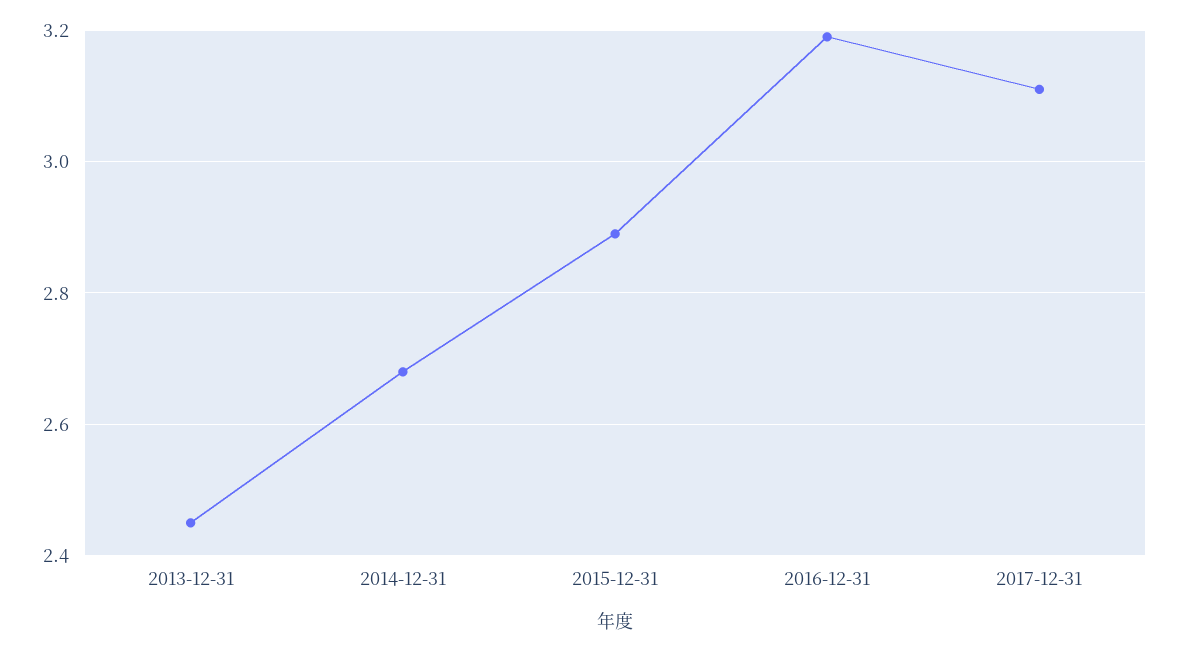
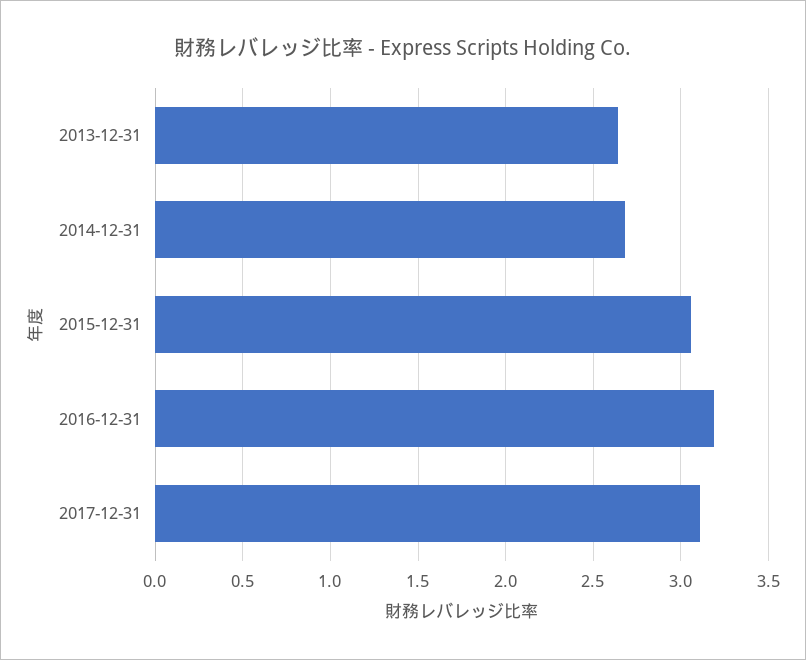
  {
-   "2013-12-31": 2.45,
+   "2013-12-31": 2.65,
    "2014-12-31": 2.7,
-   "2015-12-31": 2.9,
+   "2015-12-31": 3.05,
    "2016-12-31": 3.2,
    "2017-12-31": 3.1
  }

